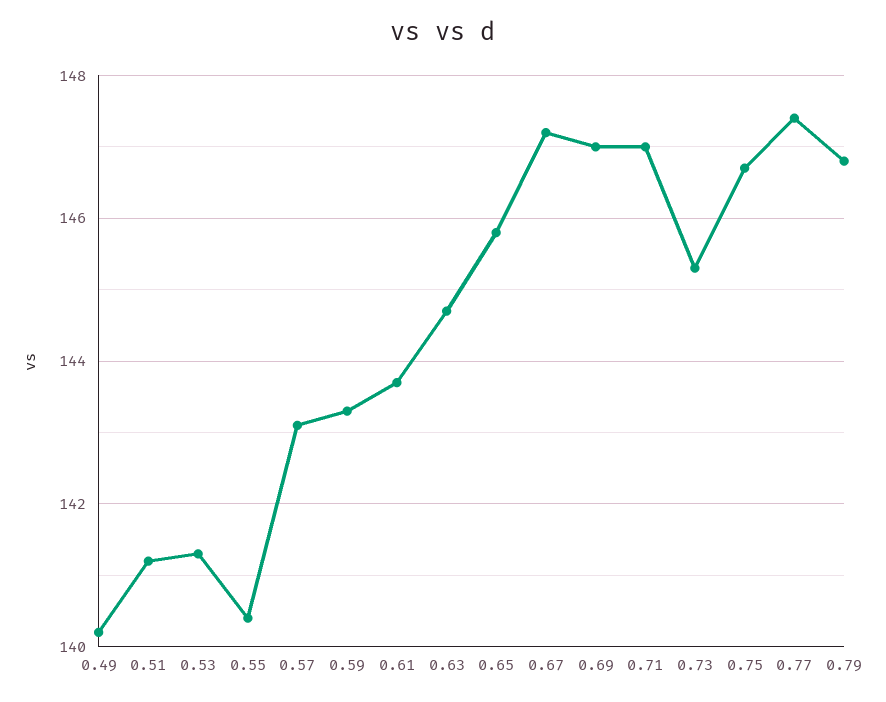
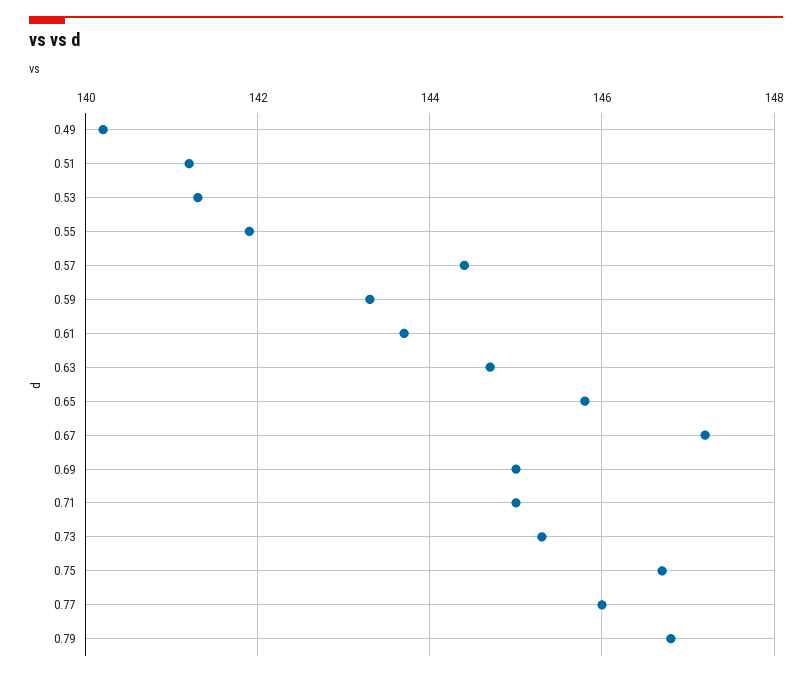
  {
    "0.49": 140,
    "0.51": 141,
    "0.53": 141.5,
-   "0.55": 140.5,
+   "0.55": 142,
-   "0.57": 143,
+   "0.57": 144.5,
    "0.59": 143.5,
    "0.61": 143.5,
    "0.63": 144.5,
    "0.65": 146,
    "0.67": 147,
-   "0.69": 147,
+   "0.69": 145,
-   "0.71": 147,
+   "0.71": 145,
    "0.73": 145.5,
    "0.75": 146.5,
-   "0.77": 147.5,
+   "0.77": 146,
    "0.79": 147
  }

